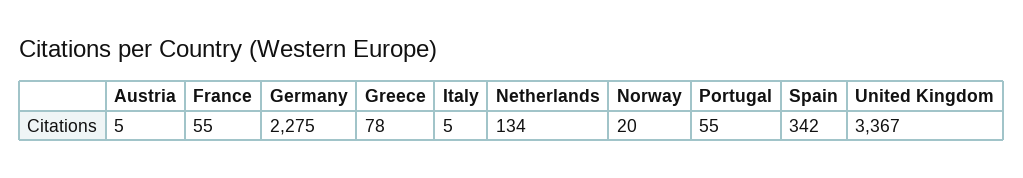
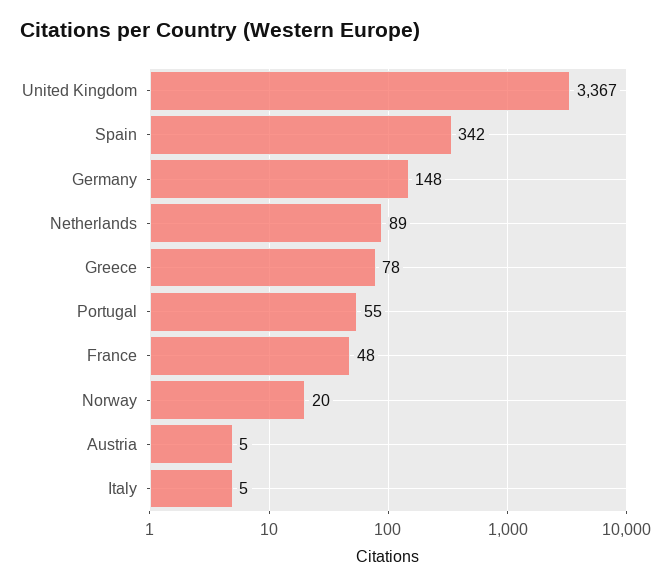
  {
    "Austria": 5,
-   "France": 55,
+   "France": 48,
-   "Germany": 2275,
+   "Germany": 148,
    "Greece": 78,
    "Italy": 5,
-   "Netherlands": 134,
+   "Netherlands": 89,
    "Norway": 20,
    "Portugal": 55,
    "Spain": 342,
    "United Kingdom": 3367
  }

